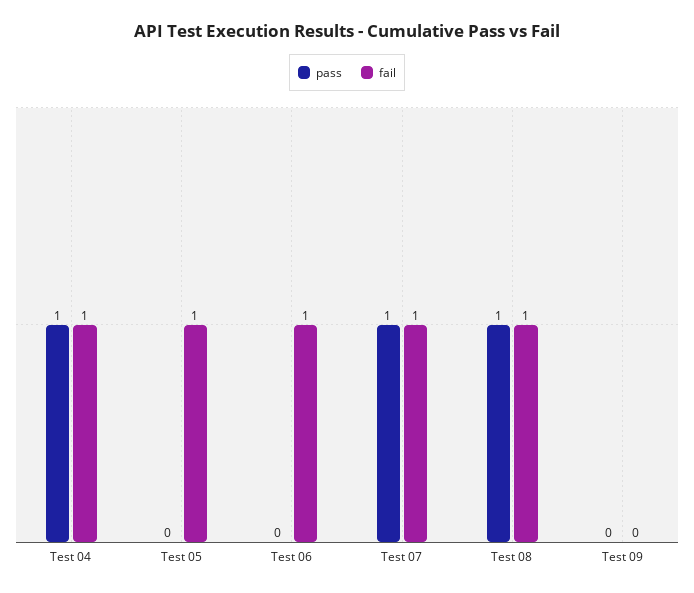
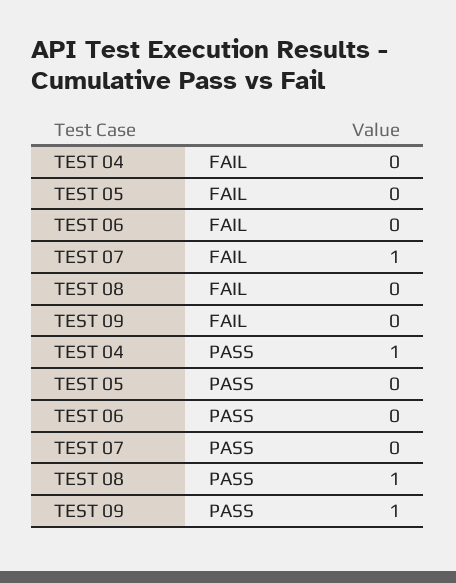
  {
    "pass": {
      "Test 04": 1,
      "Test 05": 0,
      "Test 06": 0,
-     "Test 07": 1,
+     "Test 07": 0,
      "Test 08": 1,
-     "Test 09": 0
+     "Test 09": 1
    },
    "fail": {
-     "Test 04": 1,
+     "Test 04": 0,
-     "Test 05": 1,
+     "Test 05": 0,
-     "Test 06": 1,
+     "Test 06": 0,
      "Test 07": 1,
-     "Test 08": 1,
+     "Test 08": 0,
      "Test 09": 0
    }
  }

